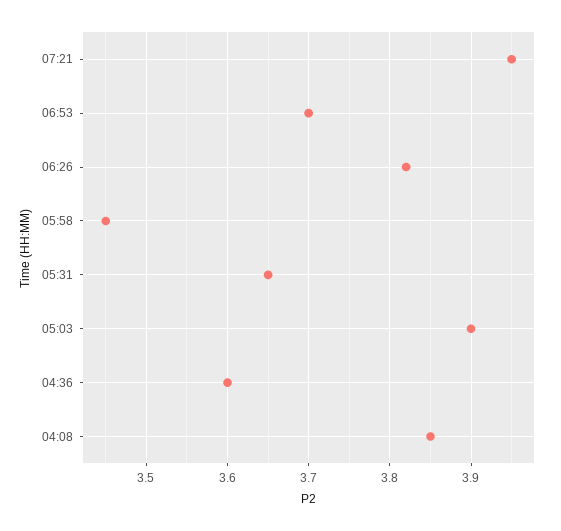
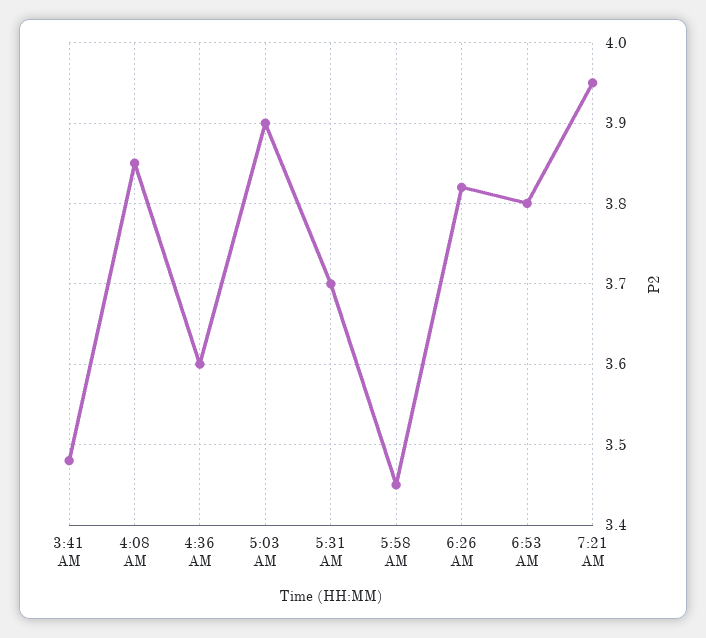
  {
    "07:21": 3.95,
-   "06:53": 3.7,
+   "06:53": 3.8,
    "06:26": 3.82,
    "05:58": 3.45,
-   "05:31": 3.65,
+   "05:31": 3.7,
    "05:03": 3.9,
    "04:36": 3.6,
-   "04:08": 3.85
+   "04:08": 3.85,
+   "3:41 AM": 3.48
  }

